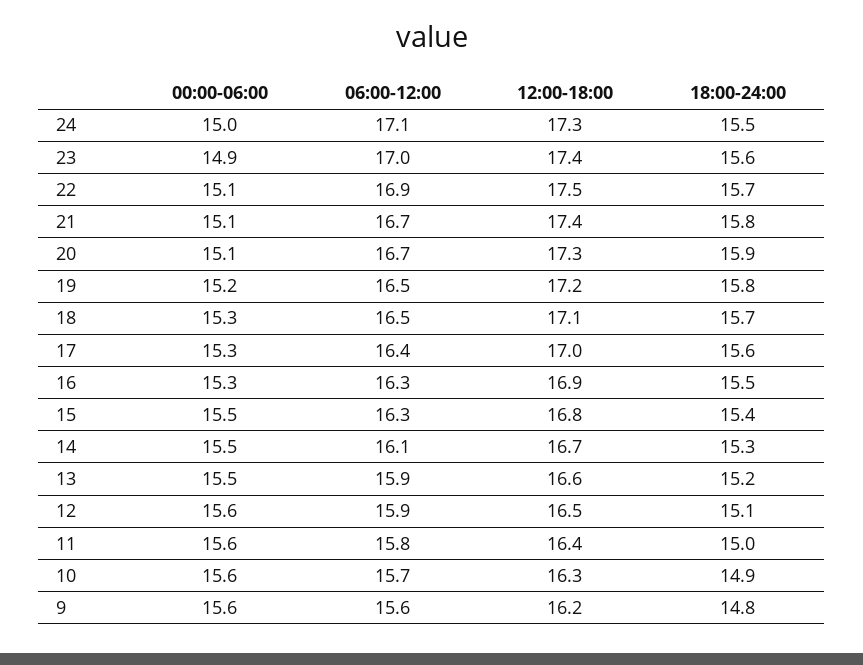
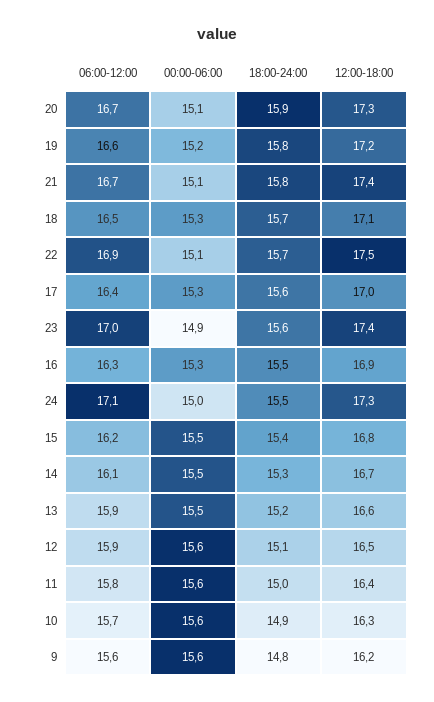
  {
    "00:00-06:00": {
      "24": 15,
      "23": 14.9,
      "22": 15.1,
      "21": 15.1,
      "20": 15.1,
      "19": 15.2,
      "18": 15.3,
      "17": 15.3,
      "16": 15.3,
      "15": 15.5,
      "14": 15.5,
      "13": 15.5,
      "12": 15.6,
      "11": 15.6,
      "10": 15.6,
      "9": 15.6
    },
    "06:00-12:00": {
      "24": 17.1,
      "23": 17,
      "22": 16.9,
      "21": 16.7,
      "20": 16.7,
-     "19": 16.5,
+     "19": 16.6,
      "18": 16.5,
      "17": 16.4,
      "16": 16.3,
-     "15": 16.3,
+     "15": 16.2,
      "14": 16.1,
      "13": 15.9,
      "12": 15.9,
      "11": 15.8,
      "10": 15.7,
      "9": 15.6
    },
    "12:00-18:00": {
      "24": 17.3,
      "23": 17.4,
      "22": 17.5,
      "21": 17.4,
      "20": 17.3,
      "19": 17.2,
      "18": 17.1,
      "17": 17,
      "16": 16.9,
      "15": 16.8,
      "14": 16.7,
      "13": 16.6,
      "12": 16.5,
      "11": 16.4,
      "10": 16.3,
      "9": 16.2
    },
    "18:00-24:00": {
      "24": 15.5,
      "23": 15.6,
      "22": 15.7,
      "21": 15.8,
      "20": 15.9,
      "19": 15.8,
      "18": 15.7,
      "17": 15.6,
      "16": 15.5,
      "15": 15.4,
      "14": 15.3,
      "13": 15.2,
      "12": 15.1,
      "11": 15,
      "10": 14.9,
      "9": 14.8
    }
  }

